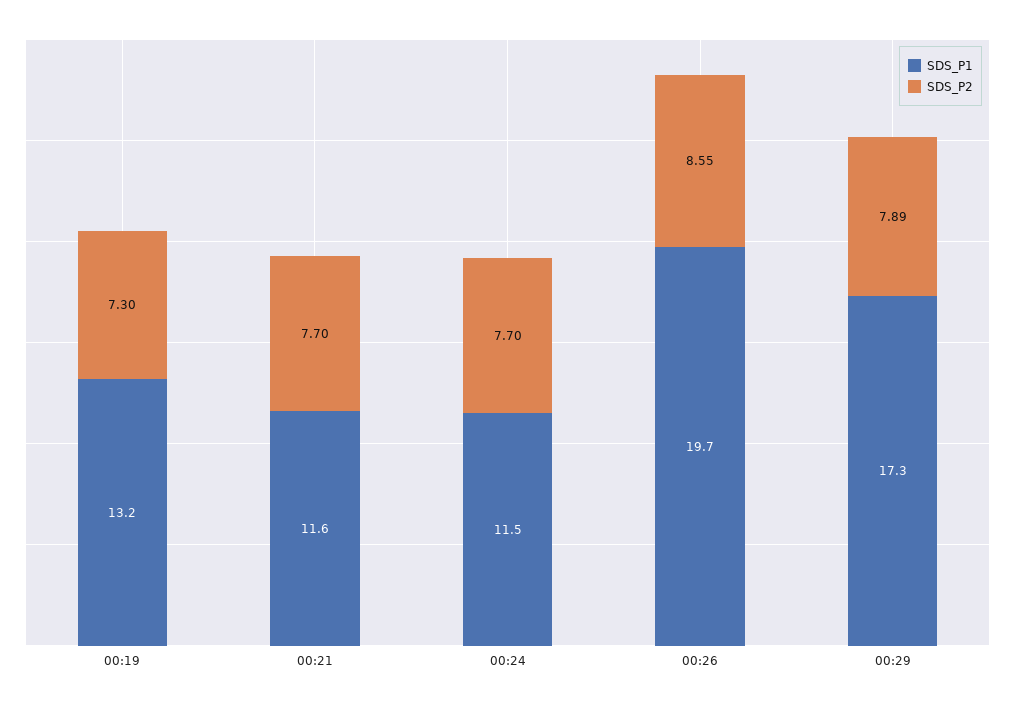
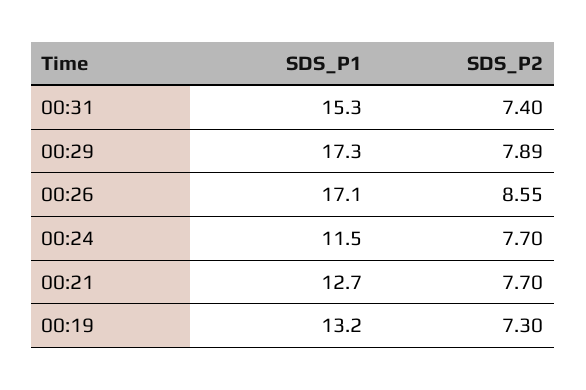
  {
    "SDS_P1": {
      "00:19": 13.2,
-     "00:21": 11.6,
+     "00:21": 12.7,
      "00:24": 11.5,
-     "00:26": 19.7,
+     "00:26": 17.1,
-     "00:29": 17.3
+     "00:29": 17.3,
+     "00:31": 15.3
    },
    "SDS_P2": {
      "00:19": 7.3,
      "00:21": 7.7,
      "00:24": 7.7,
      "00:26": 8.55,
-     "00:29": 7.89
+     "00:29": 7.89,
+     "00:31": 7.4
    }
  }

